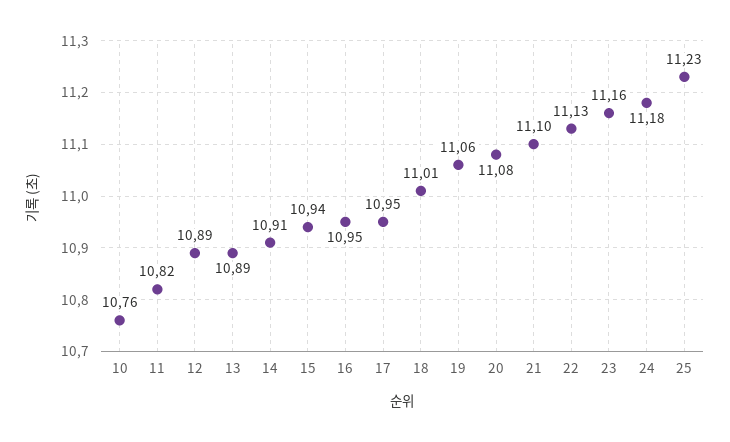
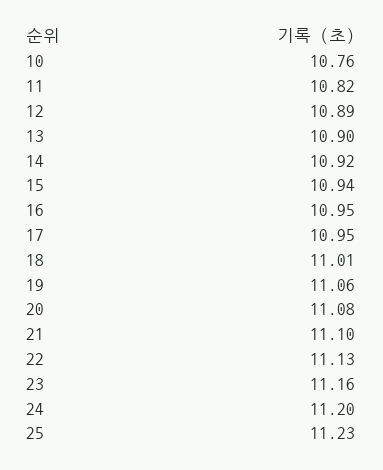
  {
    "10": 10.76,
    "11": 10.82,
    "12": 10.89,
-   "13": 10.89,
+   "13": 10.9,
-   "14": 10.91,
+   "14": 10.92,
    "15": 10.94,
    "16": 10.95,
    "17": 10.95,
    "18": 11.01,
    "19": 11.06,
    "20": 11.08,
    "21": 11.1,
    "22": 11.13,
    "23": 11.16,
-   "24": 11.18,
+   "24": 11.2,
    "25": 11.23
  }

